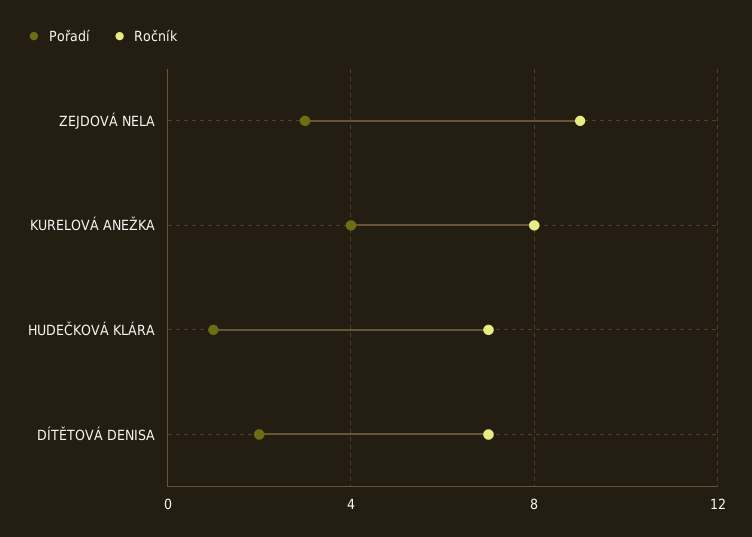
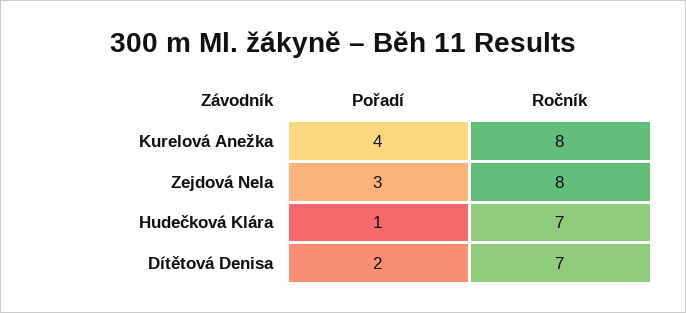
  {
    "Pořadí": {
      "ZEJDOVÁ NELA": 3,
      "KURELOVÁ ANEŽKA": 4,
      "HUDEČKOVÁ KLÁRA": 1,
      "DÍTĚTOVÁ DENISA": 2
    },
    "Ročník": {
-     "ZEJDOVÁ NELA": 9,
+     "ZEJDOVÁ NELA": 8,
      "KURELOVÁ ANEŽKA": 8,
      "HUDEČKOVÁ KLÁRA": 7,
      "DÍTĚTOVÁ DENISA": 7
    }
  }

